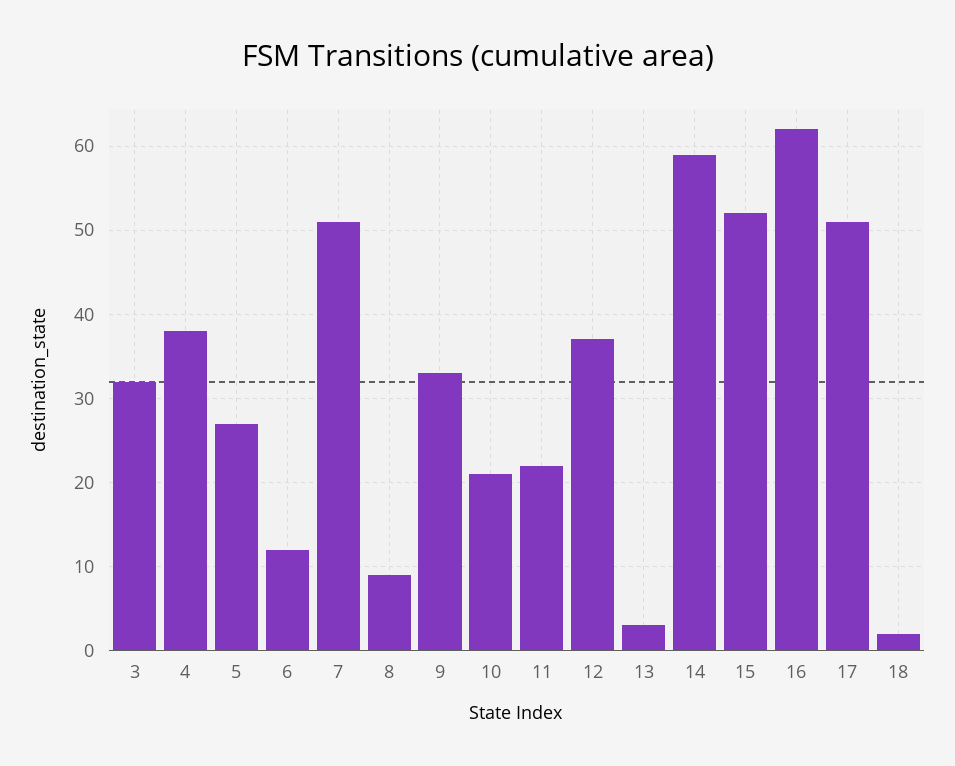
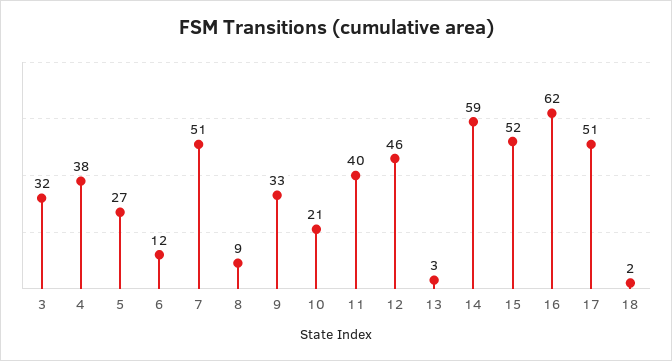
  {
    "3": 32,
    "4": 38,
    "5": 27,
    "6": 12,
    "7": 51,
    "8": 9,
    "9": 33,
    "10": 21,
-   "11": 22,
+   "11": 40,
-   "12": 37,
+   "12": 46,
    "13": 3,
    "14": 59,
    "15": 52,
    "16": 62,
    "17": 51,
    "18": 2
  }

